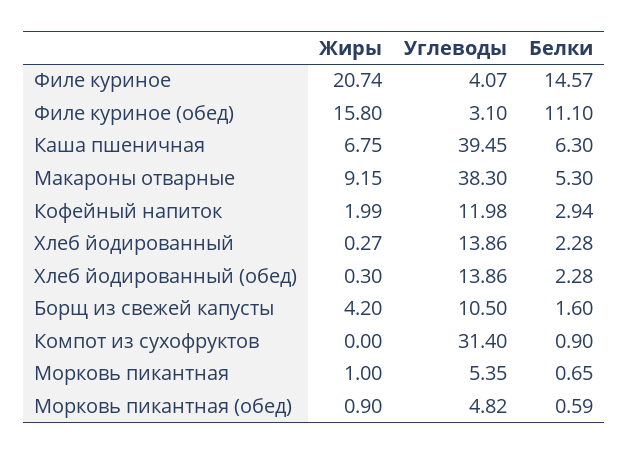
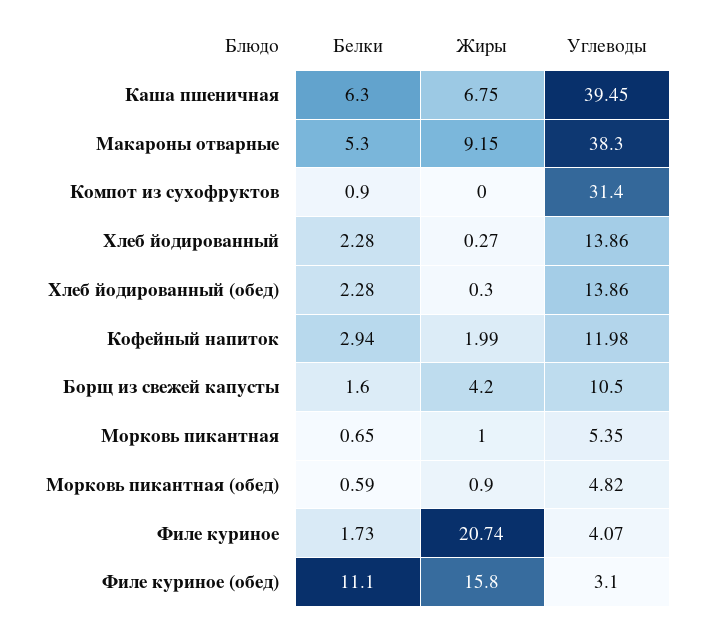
  {
    "Жиры": {
      "Филе куриное": 20.74,
      "Филе куриное (обед)": 15.8,
      "Каша пшеничная": 6.75,
      "Макароны отварные": 9.15,
      "Кофейный напиток": 1.99,
      "Хлеб йодированный": 0.27,
      "Хлеб йодированный (обед)": 0.3,
      "Борщ из свежей капусты": 4.2,
      "Компот из сухофруктов": 0,
      "Морковь пикантная": 1,
      "Морковь пикантная (обед)": 0.9
    },
    "Углеводы": {
      "Филе куриное": 4.07,
      "Филе куриное (обед)": 3.1,
      "Каша пшеничная": 39.45,
      "Макароны отварные": 38.3,
      "Кофейный напиток": 11.98,
      "Хлеб йодированный": 13.86,
      "Хлеб йодированный (обед)": 13.86,
      "Борщ из свежей капусты": 10.5,
      "Компот из сухофруктов": 31.4,
      "Морковь пикантная": 5.35,
      "Морковь пикантная (обед)": 4.82
    },
    "Белки": {
-     "Филе куриное": 14.57,
+     "Филе куриное": 1.73,
      "Филе куриное (обед)": 11.1,
      "Каша пшеничная": 6.3,
      "Макароны отварные": 5.3,
      "Кофейный напиток": 2.94,
      "Хлеб йодированный": 2.28,
      "Хлеб йодированный (обед)": 2.28,
      "Борщ из свежей капусты": 1.6,
      "Компот из сухофруктов": 0.9,
      "Морковь пикантная": 0.65,
      "Морковь пикантная (обед)": 0.59
    }
  }

